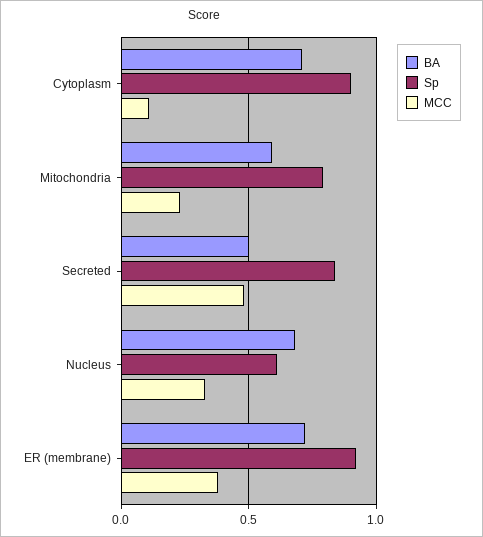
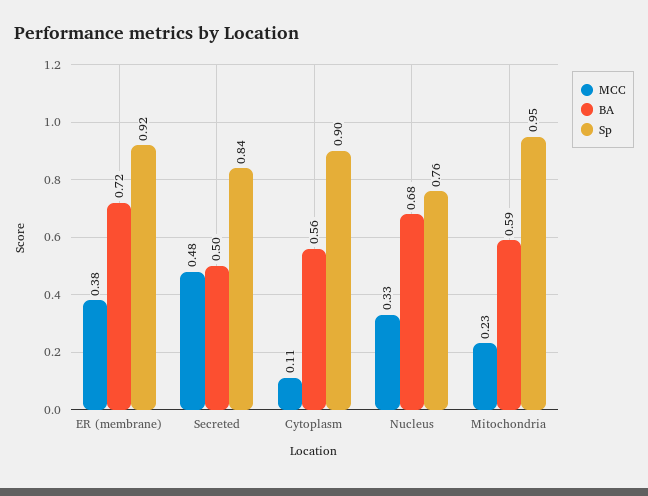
  {
    "BA": {
-     "Cytoplasm": 0.7,
+     "Cytoplasm": 0.56,
      "Mitochondria": 0.59,
      "Secreted": 0.5,
      "Nucleus": 0.68,
      "ER (membrane)": 0.72
    },
    "Sp": {
      "Cytoplasm": 0.9,
-     "Mitochondria": 0.8,
+     "Mitochondria": 0.95,
      "Secreted": 0.84,
-     "Nucleus": 0.6,
+     "Nucleus": 0.76,
      "ER (membrane)": 0.92
    },
    "MCC": {
      "Cytoplasm": 0.11,
      "Mitochondria": 0.23,
      "Secreted": 0.48,
      "Nucleus": 0.33,
      "ER (membrane)": 0.38
    }
  }

